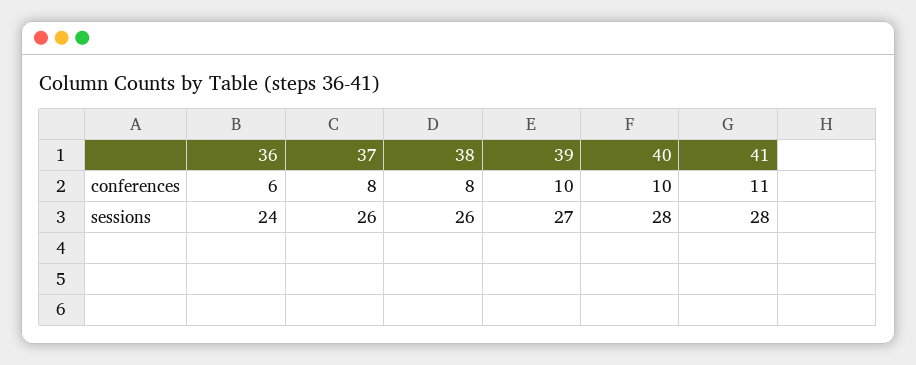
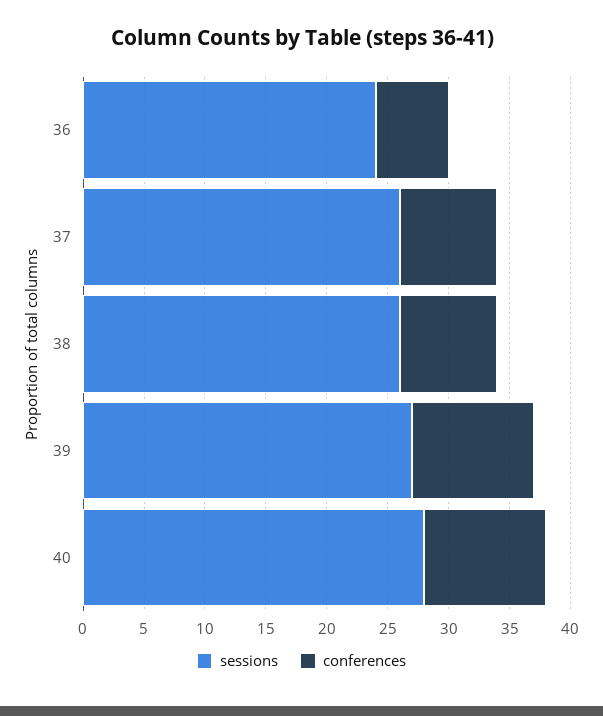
  {
    "conferences": {
      "36": 6,
      "37": 8,
      "38": 8,
      "39": 10,
-     "40": 10,
+     "40": 10
-     "41": 11
    },
    "sessions": {
      "36": 24,
      "37": 26,
      "38": 26,
      "39": 27,
-     "40": 28,
+     "40": 28
-     "41": 28
    }
  }

